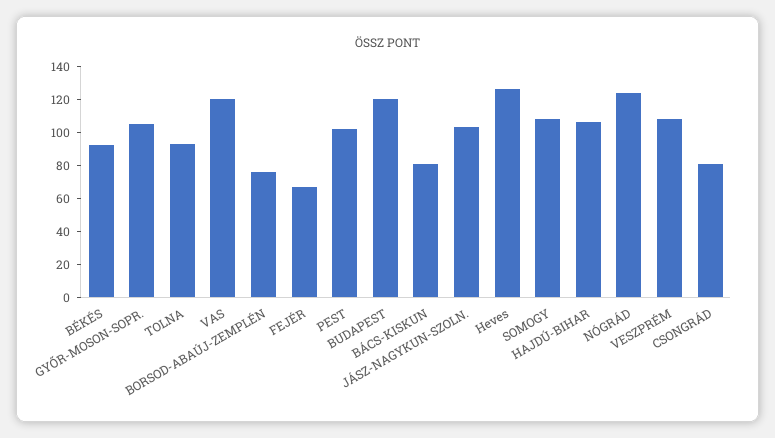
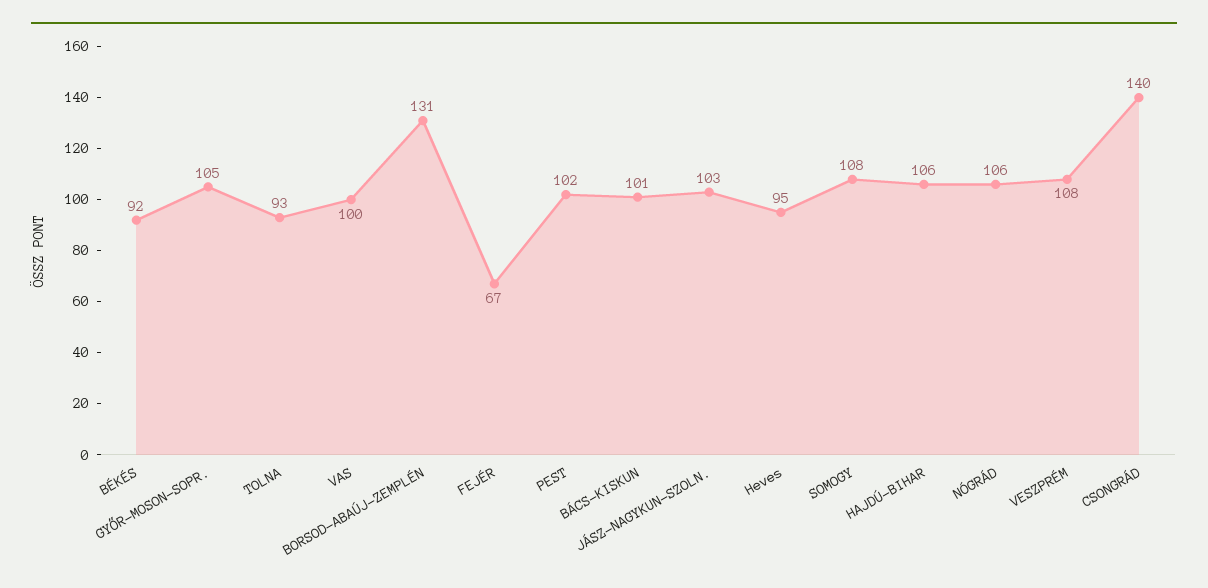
  {
    "BÉKÉS": 92,
    "GYŐR-MOSON-SOPR.": 105,
    "TOLNA": 93,
-   "VAS": 120,
+   "VAS": 100,
-   "BORSOD-ABAÚJ-ZEMPLÉN": 75,
+   "BORSOD-ABAÚJ-ZEMPLÉN": 131,
    "FEJÉR": 67,
    "PEST": 102,
-   "BUDAPEST": 120,
-   "BÁCS-KISKUN": 80,
+   "BÁCS-KISKUN": 101,
    "JÁSZ-NAGYKUN-SZOLN.": 103,
-   "Heves": 125,
+   "Heves": 95,
    "SOMOGY": 108,
    "HAJDÚ-BIHAR": 106,
-   "NÓGRÁD": 125,
+   "NÓGRÁD": 106,
    "VESZPRÉM": 108,
-   "CSONGRÁD": 80
+   "CSONGRÁD": 140
  }

